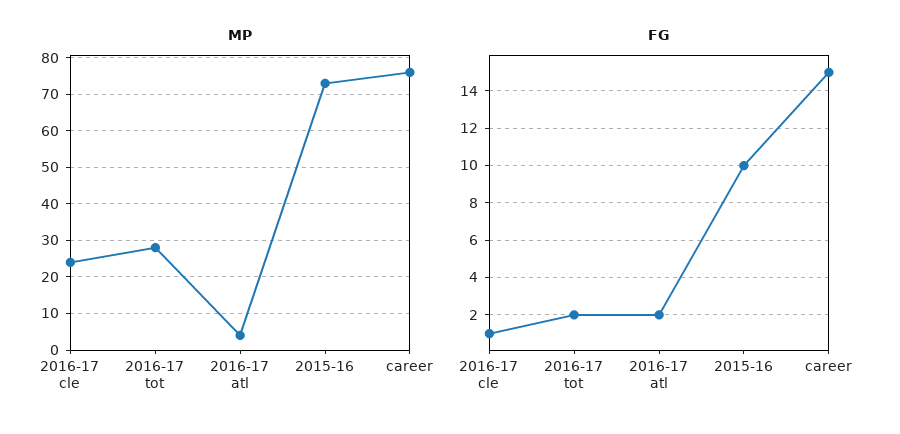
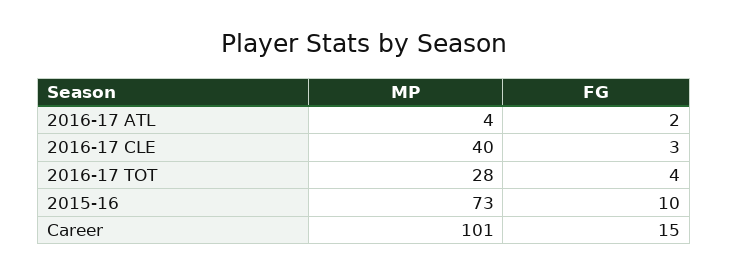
  {
    "MP": {
-     "2016-17 cle": 25,
+     "2016-17 cle": 40,
      "2016-17 tot": 28,
      "2016-17 atl": 4,
      "2015-16": 73,
-     "career": 75
+     "career": 101
    },
    "FG": {
-     "2016-17 cle": 1,
+     "2016-17 cle": 3,
-     "2016-17 tot": 2,
+     "2016-17 tot": 4,
      "2016-17 atl": 2,
      "2015-16": 10,
      "career": 15
    }
  }

